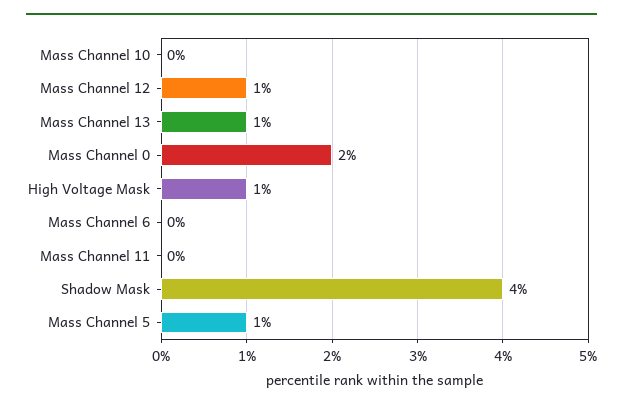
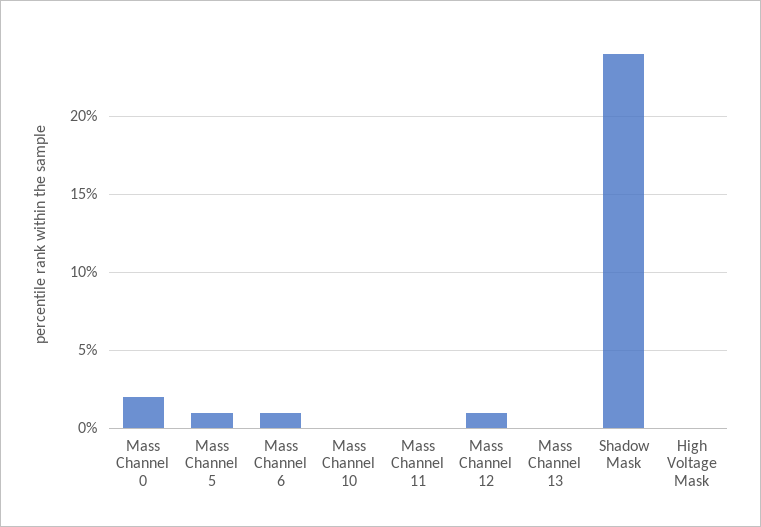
  {
    "Mass Channel 10": 0,
    "Mass Channel 12": 1,
-   "Mass Channel 13": 1,
+   "Mass Channel 13": 0,
    "Mass Channel 0": 2,
-   "High Voltage Mask": 1,
+   "High Voltage Mask": 0,
-   "Mass Channel 6": 0,
+   "Mass Channel 6": 1,
    "Mass Channel 11": 0,
-   "Shadow Mask": 4,
+   "Shadow Mask": 24,
    "Mass Channel 5": 1
  }

